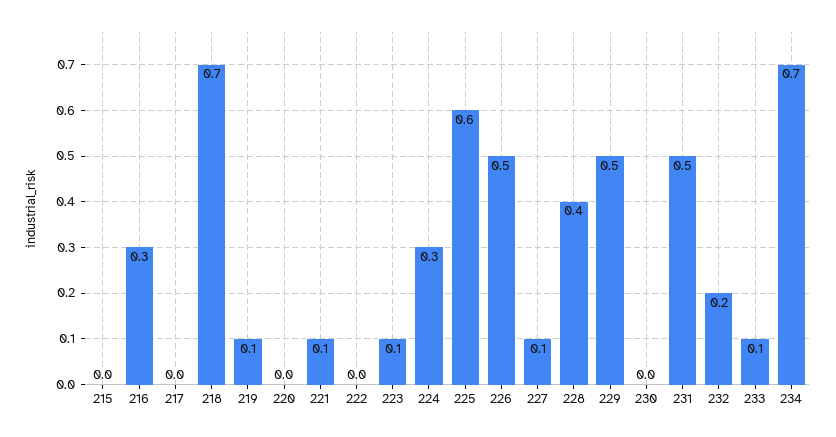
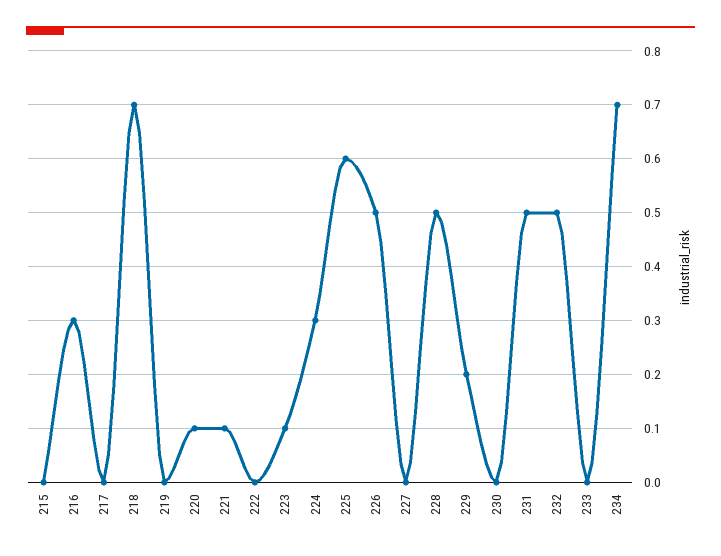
  {
    "215": 0,
    "216": 0.3,
    "217": 0,
    "218": 0.7,
-   "219": 0.1,
+   "219": 0,
-   "220": 0,
+   "220": 0.1,
    "221": 0.1,
    "222": 0,
    "223": 0.1,
    "224": 0.3,
    "225": 0.6,
    "226": 0.5,
-   "227": 0.1,
+   "227": 0,
-   "228": 0.4,
+   "228": 0.5,
-   "229": 0.5,
+   "229": 0.2,
    "230": 0,
    "231": 0.5,
-   "232": 0.2,
+   "232": 0.5,
-   "233": 0.1,
+   "233": 0,
    "234": 0.7
  }

